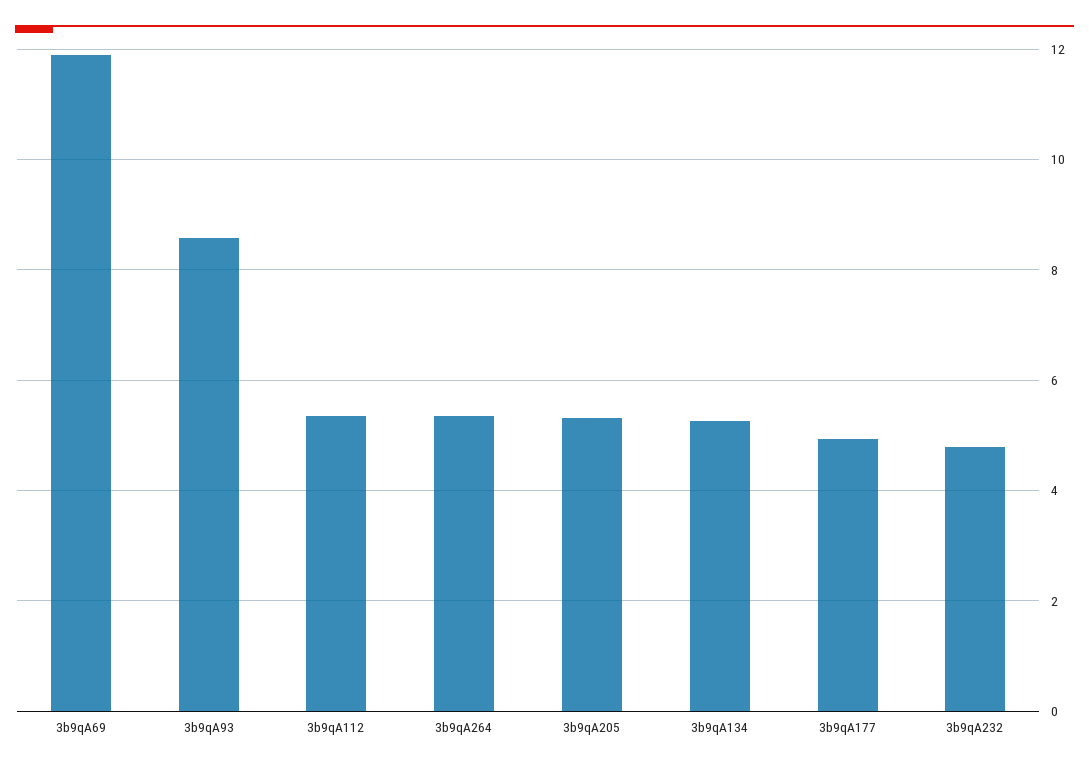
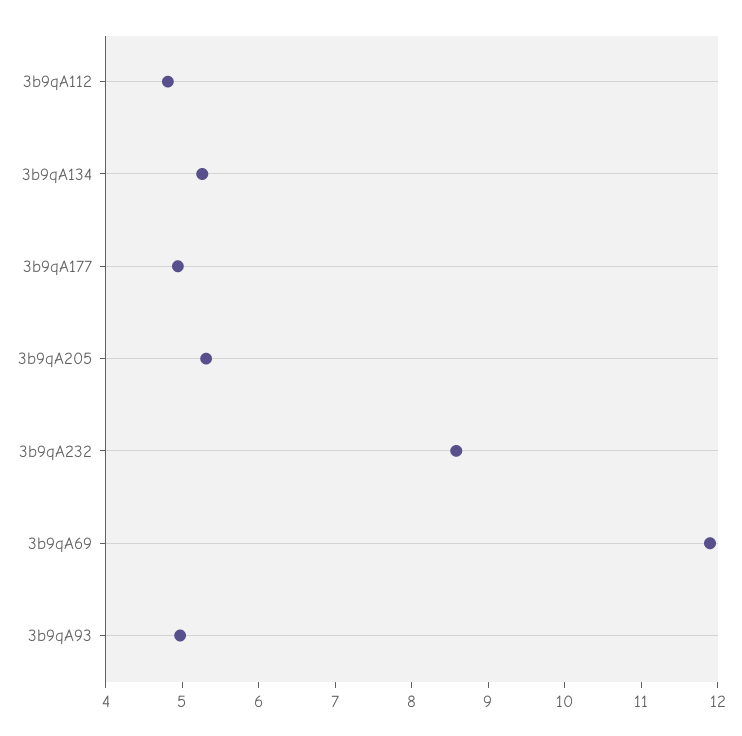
  {
    "3b9qA69": 12,
-   "3b9qA93": 8.6,
+   "3b9qA93": 5,
-   "3b9qA112": 5.4,
+   "3b9qA112": 4.8,
-   "3b9qA264": 5.4,
    "3b9qA205": 5.4,
    "3b9qA134": 5.2,
    "3b9qA177": 5,
-   "3b9qA232": 4.8
+   "3b9qA232": 8.6
  }

